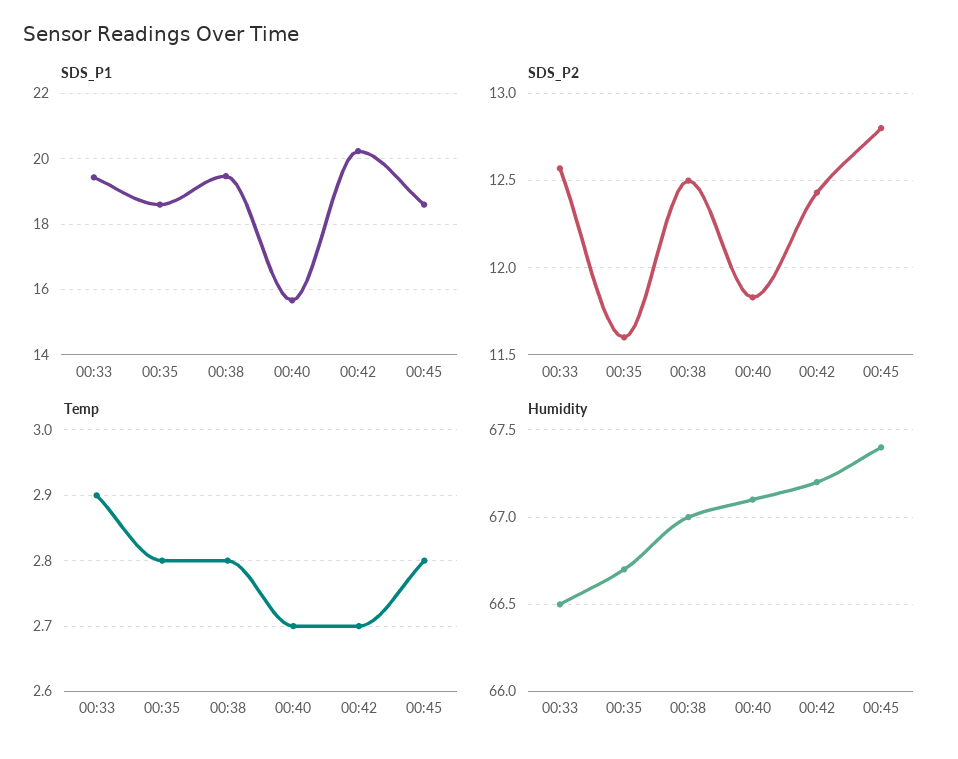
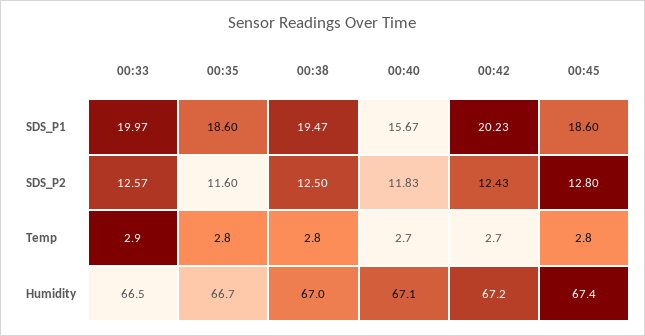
  {
    "SDS_P1": {
-     "00:33": 19.4,
+     "00:33": 19.97,
      "00:35": 18.6,
      "00:38": 19.47,
      "00:40": 15.67,
      "00:42": 20.23,
      "00:45": 18.6
    },
    "SDS_P2": {
      "00:33": 12.57,
      "00:35": 11.6,
      "00:38": 12.5,
      "00:40": 11.83,
      "00:42": 12.43,
      "00:45": 12.8
    },
    "Temp": {
      "00:33": 2.9,
      "00:35": 2.8,
      "00:38": 2.8,
      "00:40": 2.7,
      "00:42": 2.7,
      "00:45": 2.8
    },
    "Humidity": {
      "00:33": 66.5,
      "00:35": 66.7,
      "00:38": 67,
      "00:40": 67.1,
      "00:42": 67.2,
      "00:45": 67.4
    }
  }

